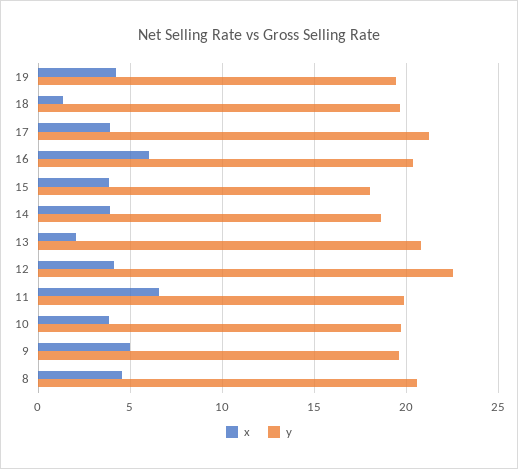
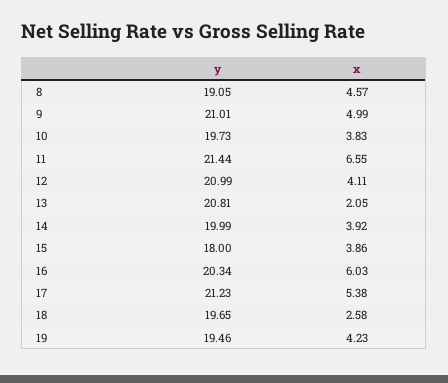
  {
    "x": {
      "19": 4.23,
-     "18": 1.5,
+     "18": 2.58,
-     "17": 4,
+     "17": 5.38,
      "16": 6.03,
      "15": 3.86,
      "14": 3.92,
      "13": 2.05,
      "12": 4.11,
      "11": 6.55,
      "10": 3.83,
      "9": 4.99,
      "8": 4.57
    },
    "y": {
      "19": 19.46,
      "18": 19.65,
      "17": 21.23,
      "16": 20.34,
      "15": 18,
-     "14": 18.5,
+     "14": 19.99,
      "13": 20.81,
-     "12": 22.5,
+     "12": 20.99,
-     "11": 20,
+     "11": 21.44,
      "10": 19.73,
-     "9": 19.5,
+     "9": 21.01,
-     "8": 20.5
+     "8": 19.05
    }
  }

